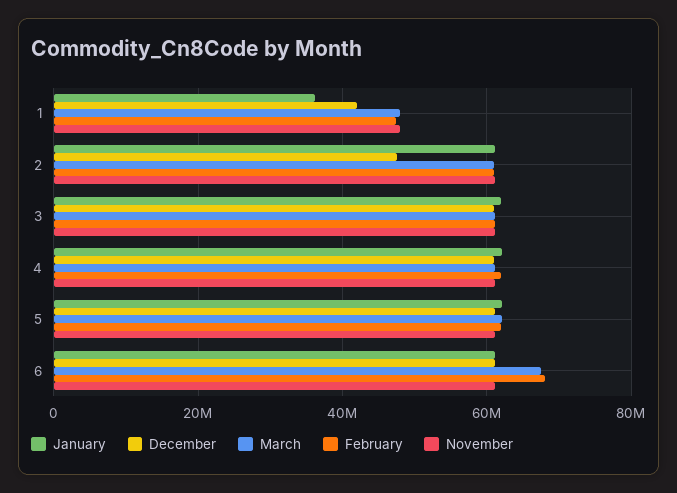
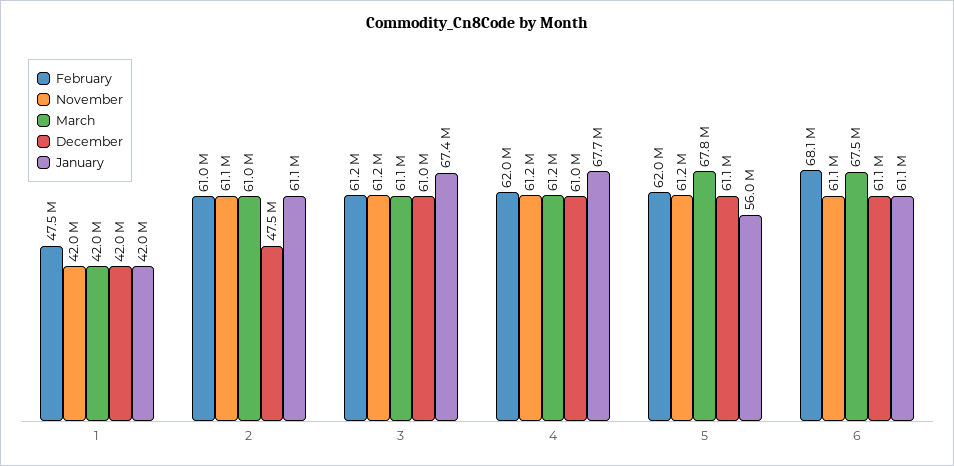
  {
    "January": {
-     "1": 36000000,
+     "1": 42000000,
      "2": 61100000,
-     "3": 62000000,
+     "3": 67400000,
-     "4": 62000000,
+     "4": 67700000,
-     "5": 62000000,
+     "5": 56000000,
      "6": 61100000
    },
    "December": {
      "1": 42000000,
      "2": 47500000,
      "3": 61000000,
      "4": 61000000,
      "5": 61100000,
      "6": 61100000
    },
    "March": {
-     "1": 48000000,
+     "1": 42000000,
      "2": 61000000,
      "3": 61100000,
      "4": 61200000,
-     "5": 62000000,
+     "5": 67800000,
      "6": 67500000
    },
    "February": {
      "1": 47500000,
      "2": 61000000,
      "3": 61200000,
      "4": 62000000,
      "5": 62000000,
      "6": 68100000
    },
    "November": {
-     "1": 48000000,
+     "1": 42000000,
      "2": 61100000,
      "3": 61200000,
      "4": 61200000,
      "5": 61200000,
      "6": 61100000
    }
  }

